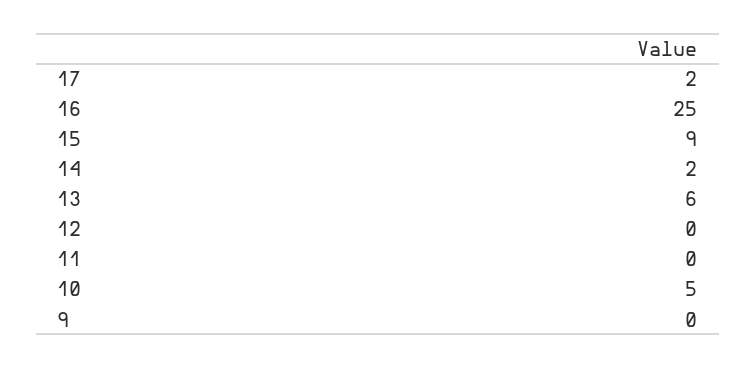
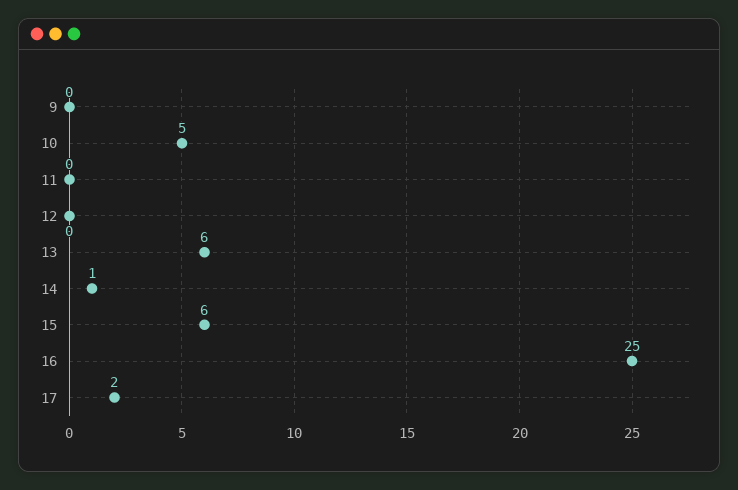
  {
    "17": 2,
    "16": 25,
-   "15": 9,
+   "15": 6,
-   "14": 2,
+   "14": 1,
    "13": 6,
    "12": 0,
    "11": 0,
    "10": 5,
    "9": 0
  }

